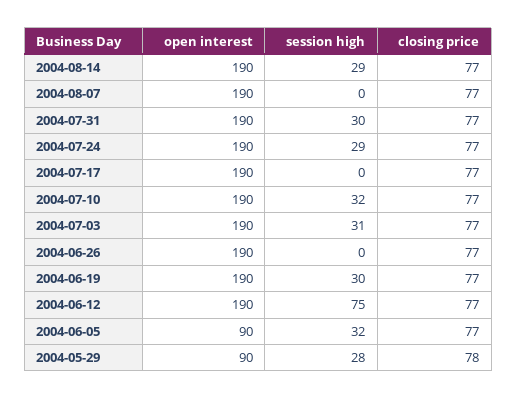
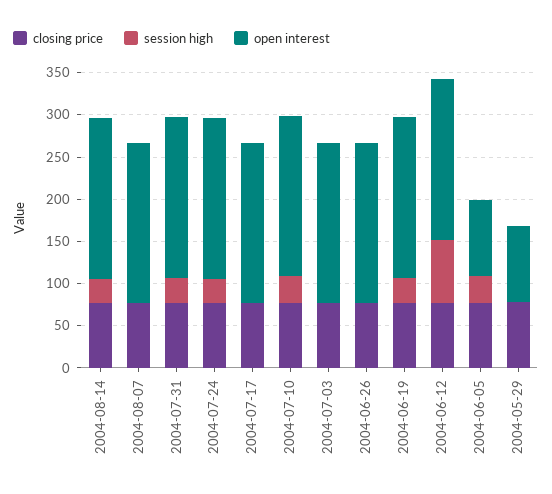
  {
    "open interest": {
      "2004-08-14": 190,
      "2004-08-07": 190,
      "2004-07-31": 190,
      "2004-07-24": 190,
      "2004-07-17": 190,
      "2004-07-10": 190,
      "2004-07-03": 190,
      "2004-06-26": 190,
      "2004-06-19": 190,
      "2004-06-12": 190,
      "2004-06-05": 90,
      "2004-05-29": 90
    },
    "session high": {
      "2004-08-14": 29,
      "2004-08-07": 0,
      "2004-07-31": 30,
      "2004-07-24": 29,
      "2004-07-17": 0,
      "2004-07-10": 32,
-     "2004-07-03": 31,
+     "2004-07-03": 0,
      "2004-06-26": 0,
      "2004-06-19": 30,
      "2004-06-12": 75,
      "2004-06-05": 32,
-     "2004-05-29": 28
+     "2004-05-29": 0
    },
    "closing price": {
      "2004-08-14": 77,
      "2004-08-07": 77,
      "2004-07-31": 77,
      "2004-07-24": 77,
      "2004-07-17": 77,
      "2004-07-10": 77,
      "2004-07-03": 77,
      "2004-06-26": 77,
      "2004-06-19": 77,
      "2004-06-12": 77,
      "2004-06-05": 77,
      "2004-05-29": 78
    }
  }

